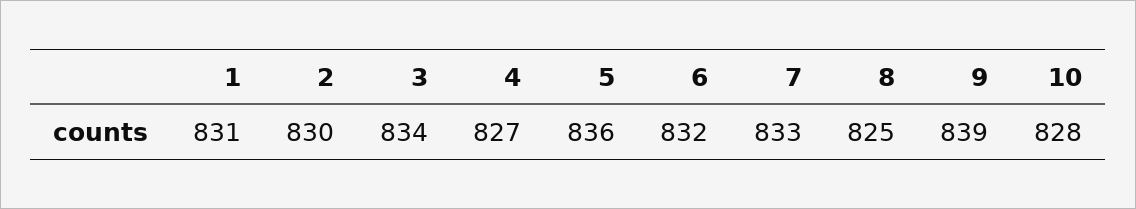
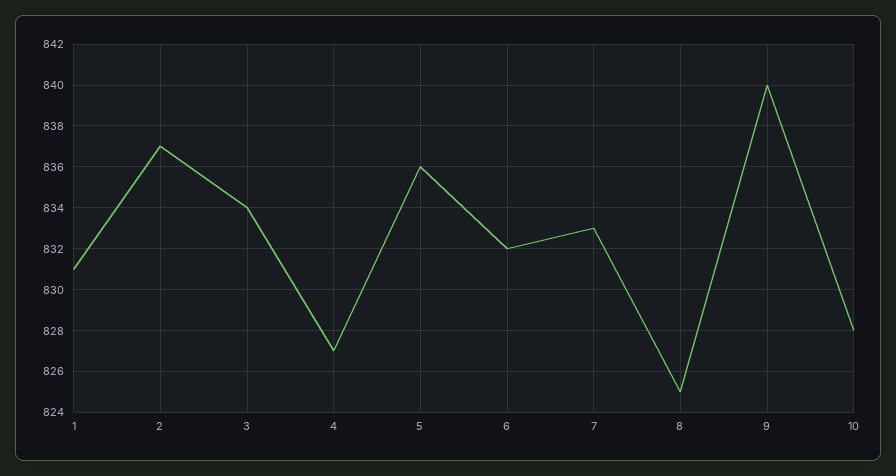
  {
    "1": 831,
-   "2": 830,
+   "2": 837,
    "3": 834,
    "4": 827,
    "5": 836,
    "6": 832,
    "7": 833,
    "8": 825,
-   "9": 839,
+   "9": 840,
    "10": 828
  }

